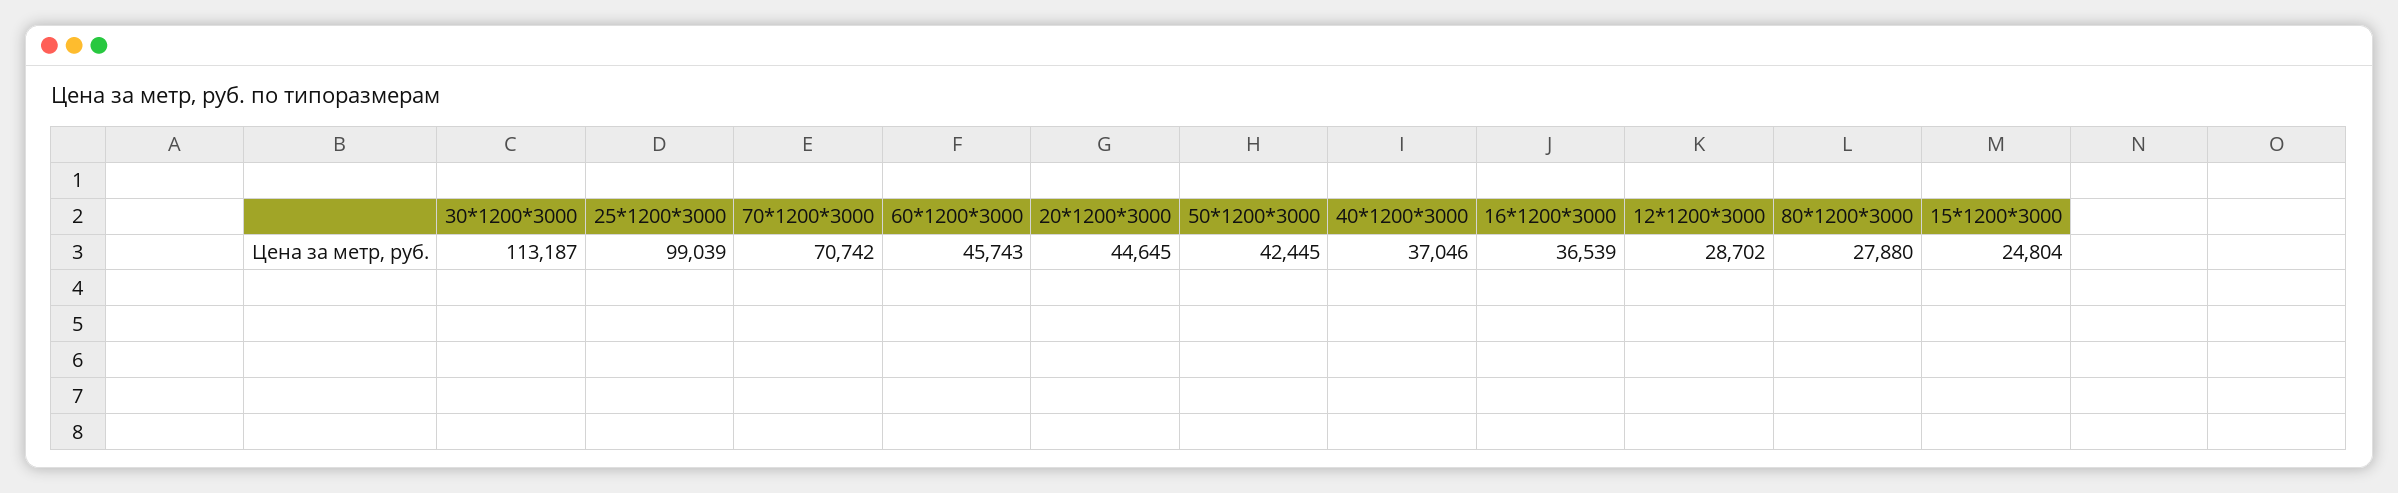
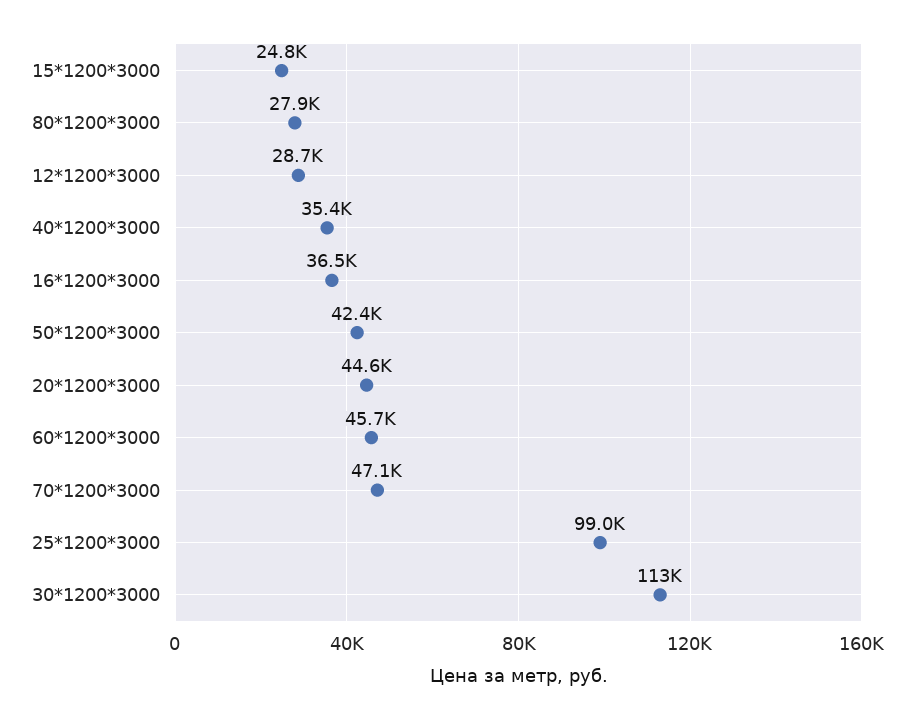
  {
    "30*1200*3000": 113187,
    "25*1200*3000": 99039,
-   "70*1200*3000": 70742,
+   "70*1200*3000": 47100,
    "60*1200*3000": 45743,
    "20*1200*3000": 44645,
    "50*1200*3000": 42445,
-   "40*1200*3000": 37046,
+   "40*1200*3000": 35400,
    "16*1200*3000": 36539,
    "12*1200*3000": 28702,
    "80*1200*3000": 27880,
    "15*1200*3000": 24804
  }

